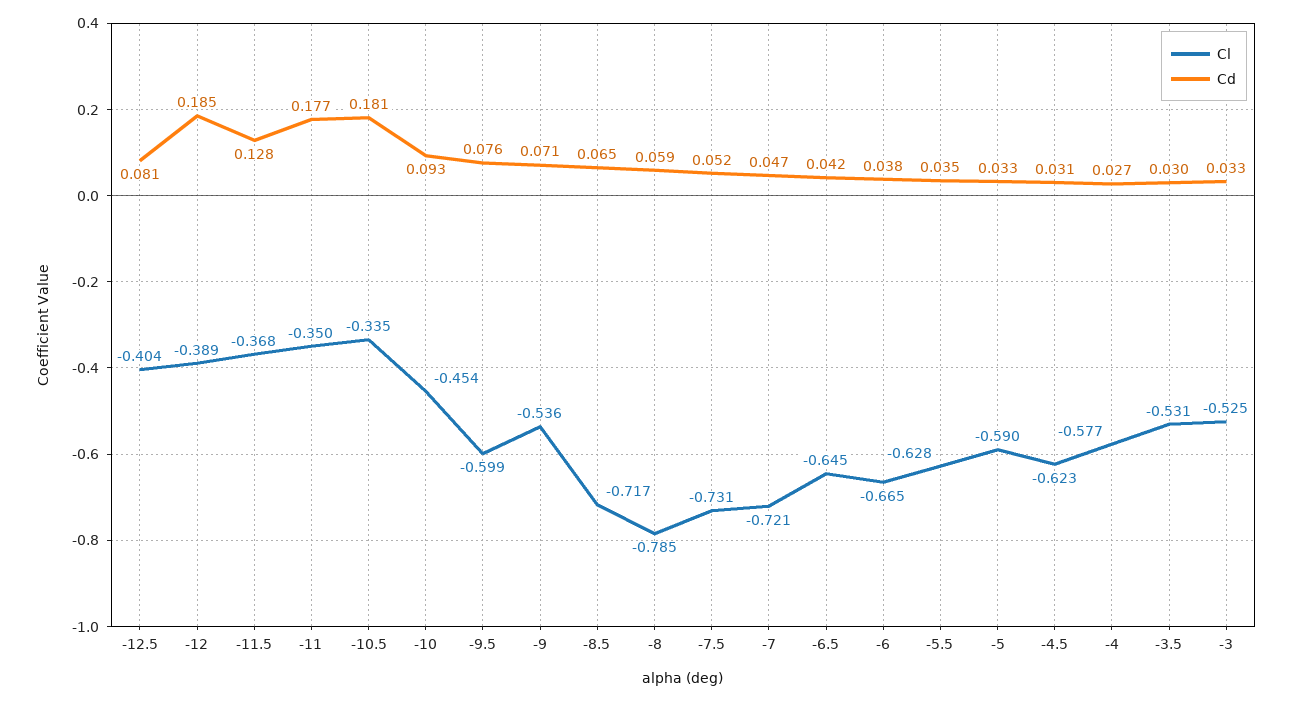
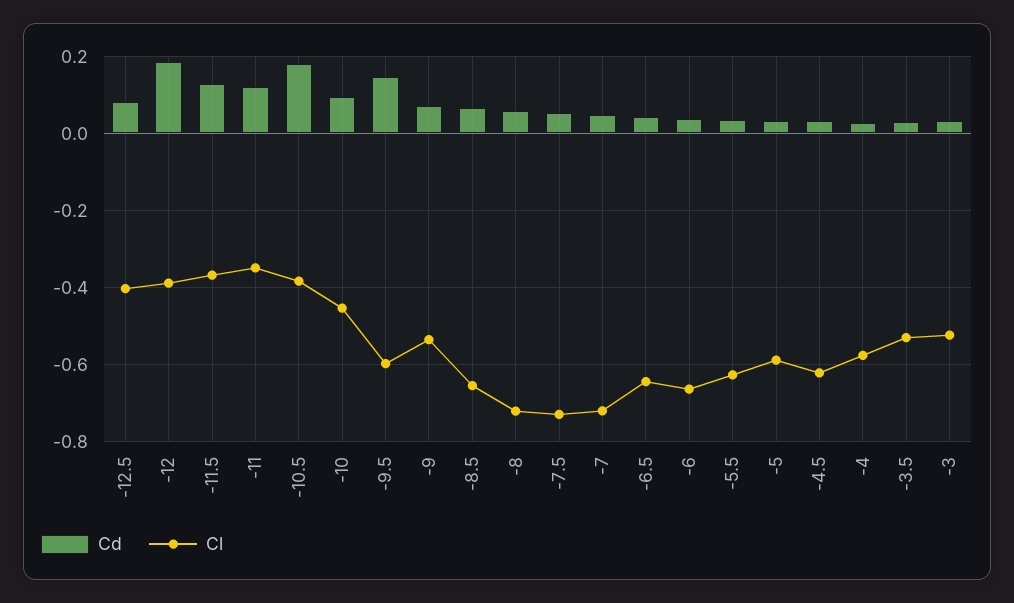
  {
    "Cl": {
      "-12.5": -0.404,
      "-12": -0.389,
      "-11.5": -0.368,
      "-11": -0.35,
-     "-10.5": -0.335,
+     "-10.5": -0.38,
      "-10": -0.454,
      "-9.5": -0.599,
      "-9": -0.536,
-     "-8.5": -0.717,
+     "-8.5": -0.66,
-     "-8": -0.785,
+     "-8": -0.72,
      "-7.5": -0.731,
      "-7": -0.721,
      "-6.5": -0.645,
      "-6": -0.665,
      "-5.5": -0.628,
      "-5": -0.59,
      "-4.5": -0.623,
      "-4": -0.577,
      "-3.5": -0.531,
      "-3": -0.525
    },
    "Cd": {
      "-12.5": 0.081,
      "-12": 0.185,
      "-11.5": 0.128,
-     "-11": 0.177,
+     "-11": 0.12,
      "-10.5": 0.181,
      "-10": 0.093,
-     "-9.5": 0.076,
+     "-9.5": 0.14,
      "-9": 0.071,
      "-8.5": 0.065,
      "-8": 0.059,
      "-7.5": 0.052,
      "-7": 0.047,
      "-6.5": 0.042,
      "-6": 0.038,
      "-5.5": 0.035,
      "-5": 0.033,
      "-4.5": 0.031,
      "-4": 0.027,
      "-3.5": 0.03,
      "-3": 0.033
    }
  }

